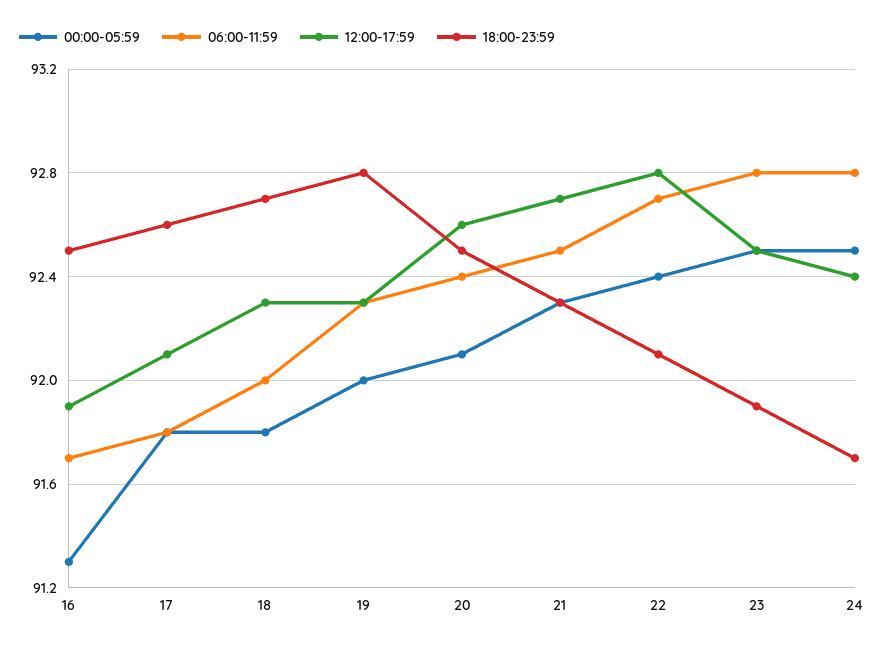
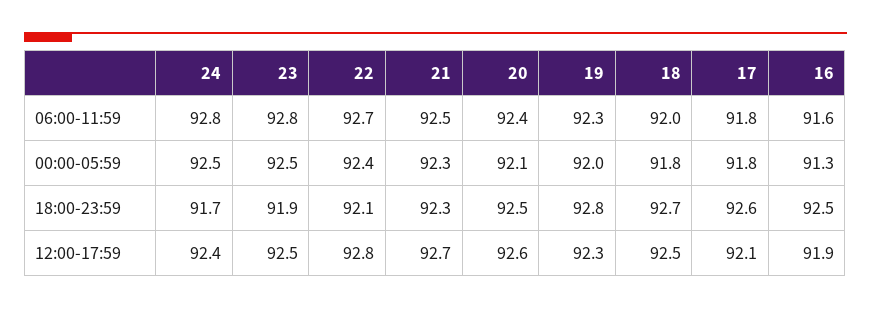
  {
    "00:00-05:59": {
      "16": 91.3,
      "17": 91.8,
      "18": 91.8,
      "19": 92,
      "20": 92.1,
      "21": 92.3,
      "22": 92.4,
      "23": 92.5,
      "24": 92.5
    },
    "06:00-11:59": {
-     "16": 91.7,
+     "16": 91.6,
      "17": 91.8,
      "18": 92,
      "19": 92.3,
      "20": 92.4,
      "21": 92.5,
      "22": 92.7,
      "23": 92.8,
      "24": 92.8
    },
    "12:00-17:59": {
      "16": 91.9,
      "17": 92.1,
-     "18": 92.3,
+     "18": 92.5,
      "19": 92.3,
      "20": 92.6,
      "21": 92.7,
      "22": 92.8,
      "23": 92.5,
      "24": 92.4
    },
    "18:00-23:59": {
      "16": 92.5,
      "17": 92.6,
      "18": 92.7,
      "19": 92.8,
      "20": 92.5,
      "21": 92.3,
      "22": 92.1,
      "23": 91.9,
      "24": 91.7
    }
  }

